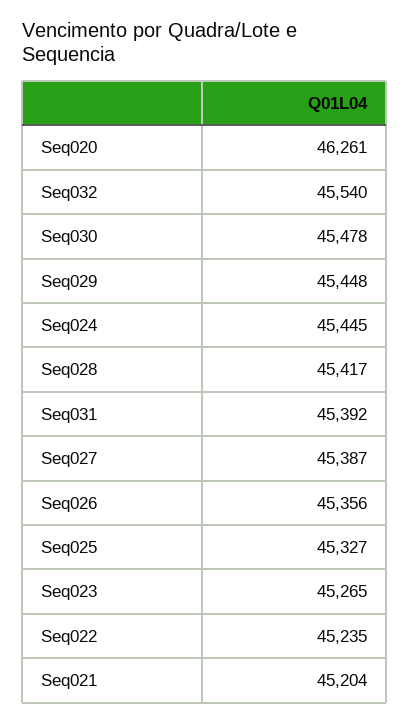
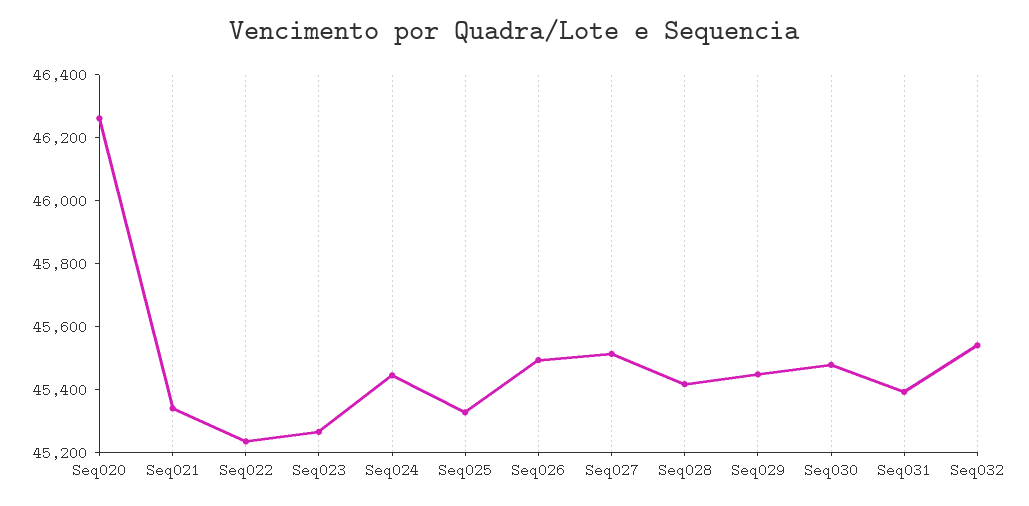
  {
    "Seq020": 46261,
    "Seq032": 45540,
    "Seq030": 45478,
    "Seq029": 45448,
    "Seq024": 45445,
    "Seq028": 45417,
    "Seq031": 45392,
-   "Seq027": 45387,
+   "Seq027": 45500,
-   "Seq026": 45356,
+   "Seq026": 45500,
    "Seq025": 45327,
    "Seq023": 45265,
    "Seq022": 45235,
-   "Seq021": 45204
+   "Seq021": 45350
  }

